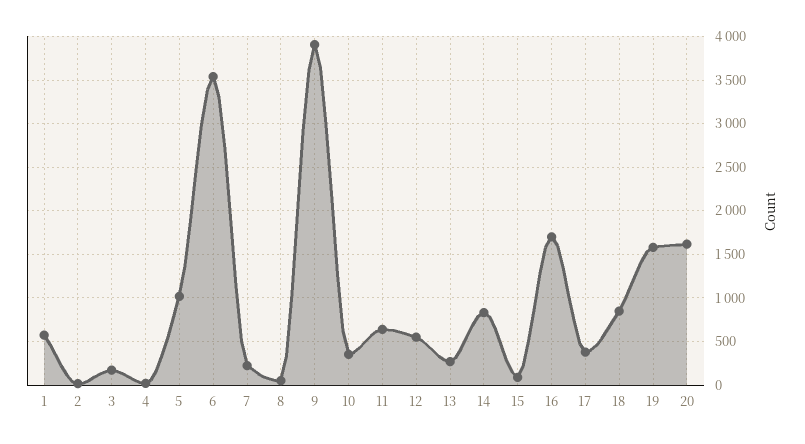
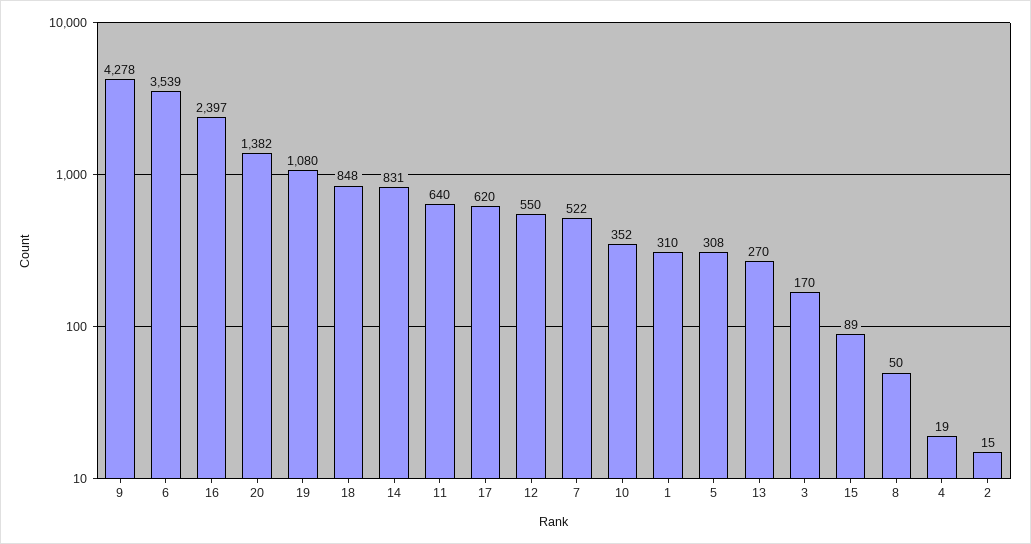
  {
-   "1": 600,
+   "1": 310,
    "2": 15,
    "3": 170,
    "4": 19,
-   "5": 1000,
+   "5": 308,
    "6": 3539,
-   "7": 200,
+   "7": 522,
    "8": 50,
-   "9": 3900,
+   "9": 4278,
    "10": 352,
    "11": 640,
    "12": 550,
    "13": 270,
    "14": 831,
    "15": 89,
-   "16": 1700,
+   "16": 2397,
-   "17": 400,
+   "17": 620,
    "18": 848,
-   "19": 1600,
+   "19": 1080,
-   "20": 1600
+   "20": 1382
  }

